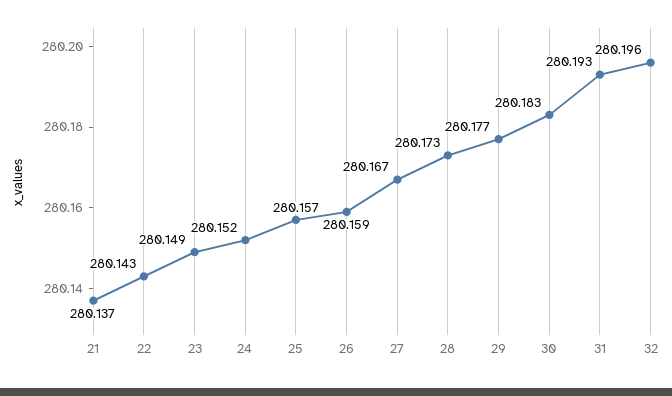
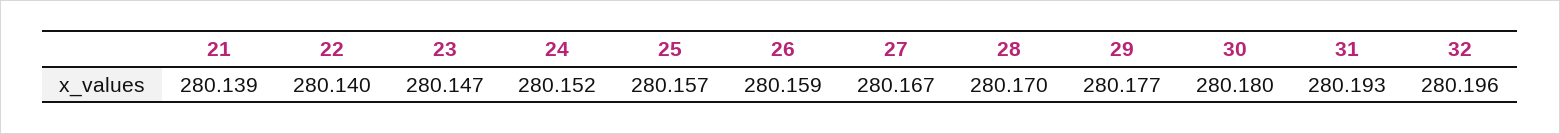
  {
-   "21": 280.137,
+   "21": 280.139,
-   "22": 280.143,
+   "22": 280.14,
-   "23": 280.149,
+   "23": 280.147,
    "24": 280.152,
    "25": 280.157,
    "26": 280.159,
    "27": 280.167,
-   "28": 280.173,
+   "28": 280.17,
    "29": 280.177,
-   "30": 280.183,
+   "30": 280.18,
    "31": 280.193,
    "32": 280.196
  }

